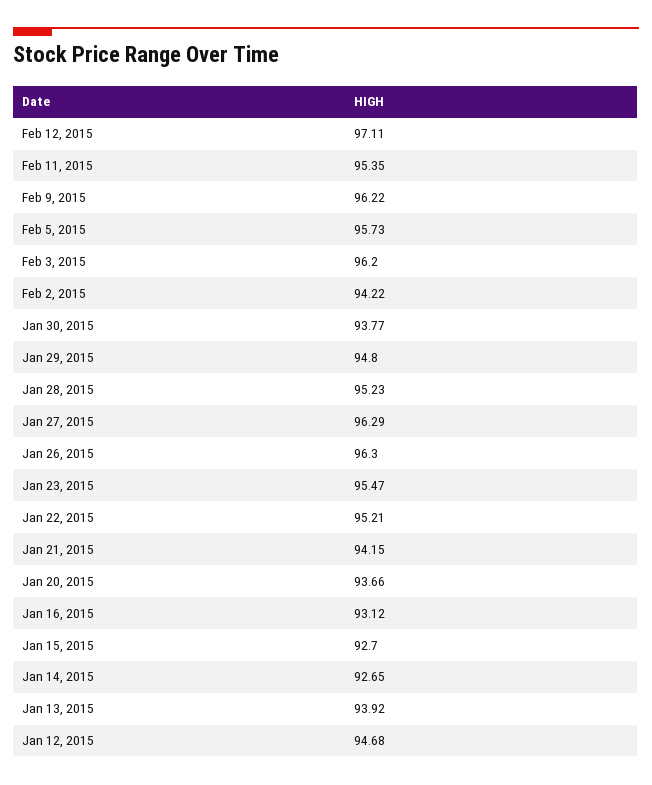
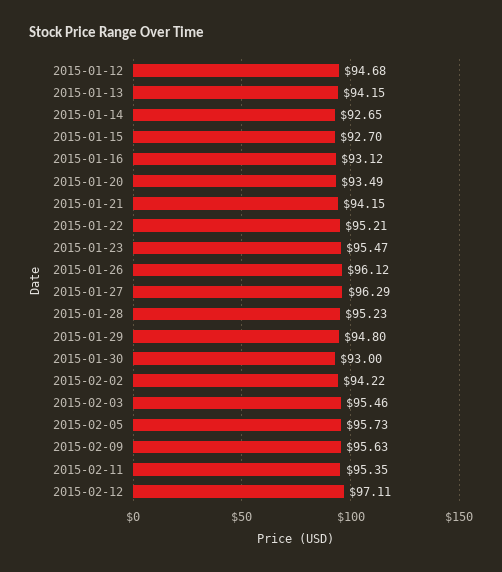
  {
    "Feb 12, 2015": 97.11,
    "Feb 11, 2015": 95.35,
-   "Feb 9, 2015": 96.22,
+   "Feb 9, 2015": 95.63,
    "Feb 5, 2015": 95.73,
-   "Feb 3, 2015": 96.2,
+   "Feb 3, 2015": 95.46,
    "Feb 2, 2015": 94.22,
-   "Jan 30, 2015": 93.77,
+   "Jan 30, 2015": 93,
    "Jan 29, 2015": 94.8,
    "Jan 28, 2015": 95.23,
    "Jan 27, 2015": 96.29,
-   "Jan 26, 2015": 96.3,
+   "Jan 26, 2015": 96.12,
    "Jan 23, 2015": 95.47,
    "Jan 22, 2015": 95.21,
    "Jan 21, 2015": 94.15,
-   "Jan 20, 2015": 93.66,
+   "Jan 20, 2015": 93.49,
    "Jan 16, 2015": 93.12,
    "Jan 15, 2015": 92.7,
    "Jan 14, 2015": 92.65,
-   "Jan 13, 2015": 93.92,
+   "Jan 13, 2015": 94.15,
    "Jan 12, 2015": 94.68
  }

